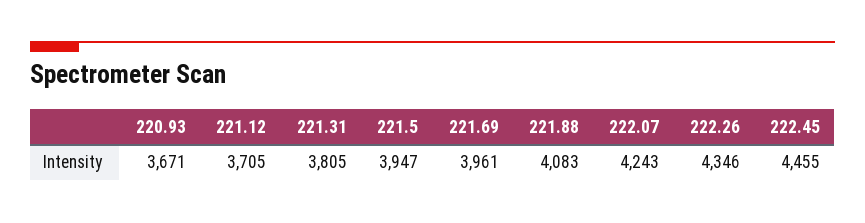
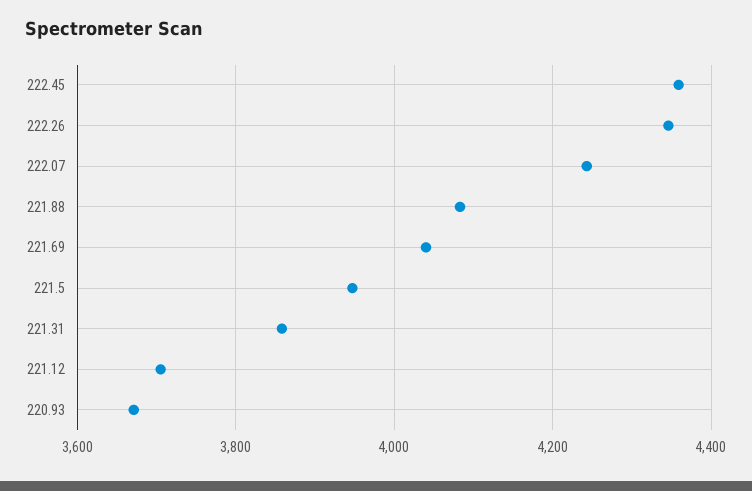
  {
    "220.93": 3671,
    "221.12": 3705,
-   "221.31": 3805,
+   "221.31": 3860,
    "221.5": 3947,
-   "221.69": 3961,
+   "221.69": 4040,
    "221.88": 4083,
    "222.07": 4243,
    "222.26": 4346,
-   "222.45": 4455
+   "222.45": 4360
  }

